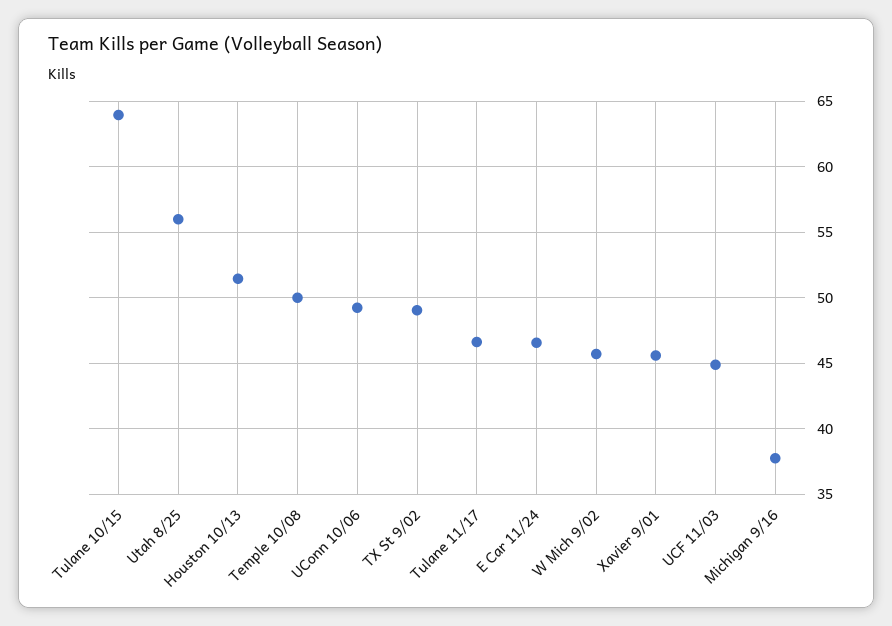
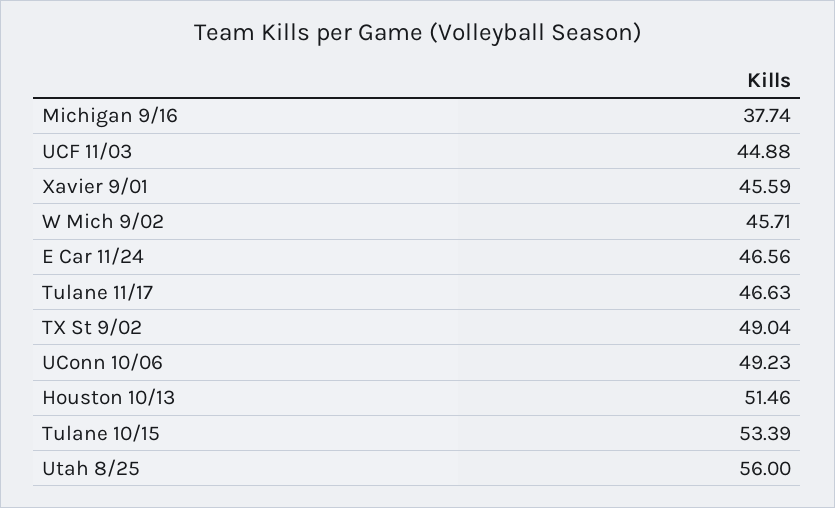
  {
-   "Tulane 10/15": 64,
+   "Tulane 10/15": 53.39,
    "Utah 8/25": 56,
    "Houston 10/13": 51.46,
-   "Temple 10/08": 50,
    "UConn 10/06": 49.23,
    "TX St 9/02": 49.04,
    "Tulane 11/17": 46.63,
    "E Car 11/24": 46.56,
    "W Mich 9/02": 45.71,
    "Xavier 9/01": 45.59,
    "UCF 11/03": 44.88,
    "Michigan 9/16": 37.74
  }

